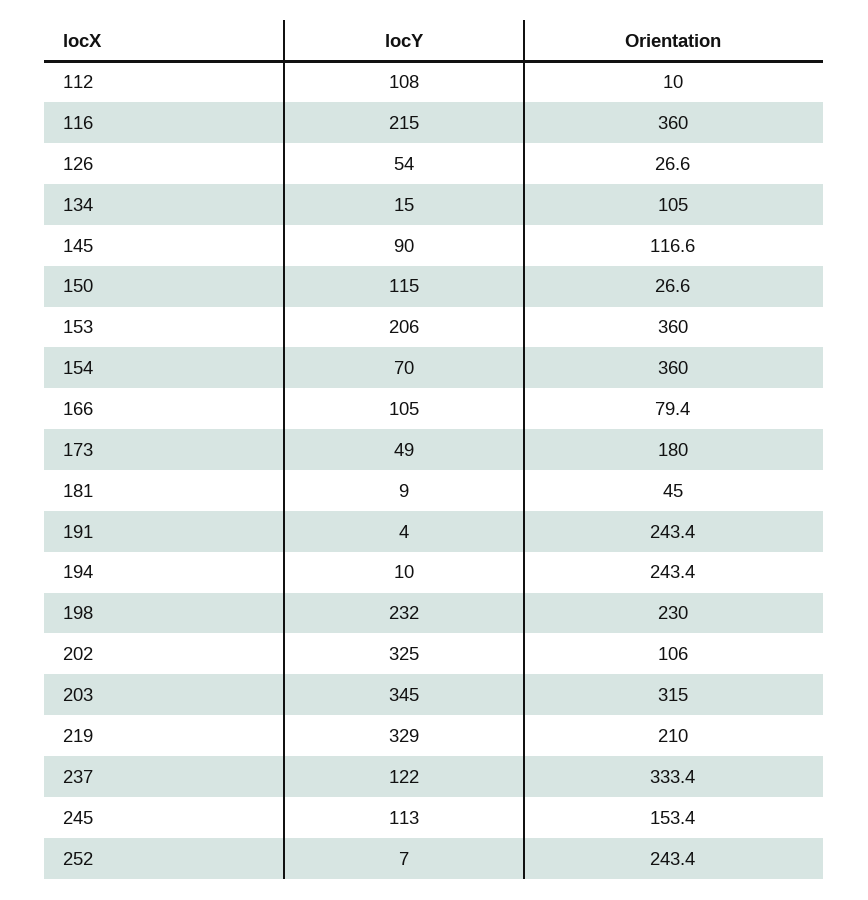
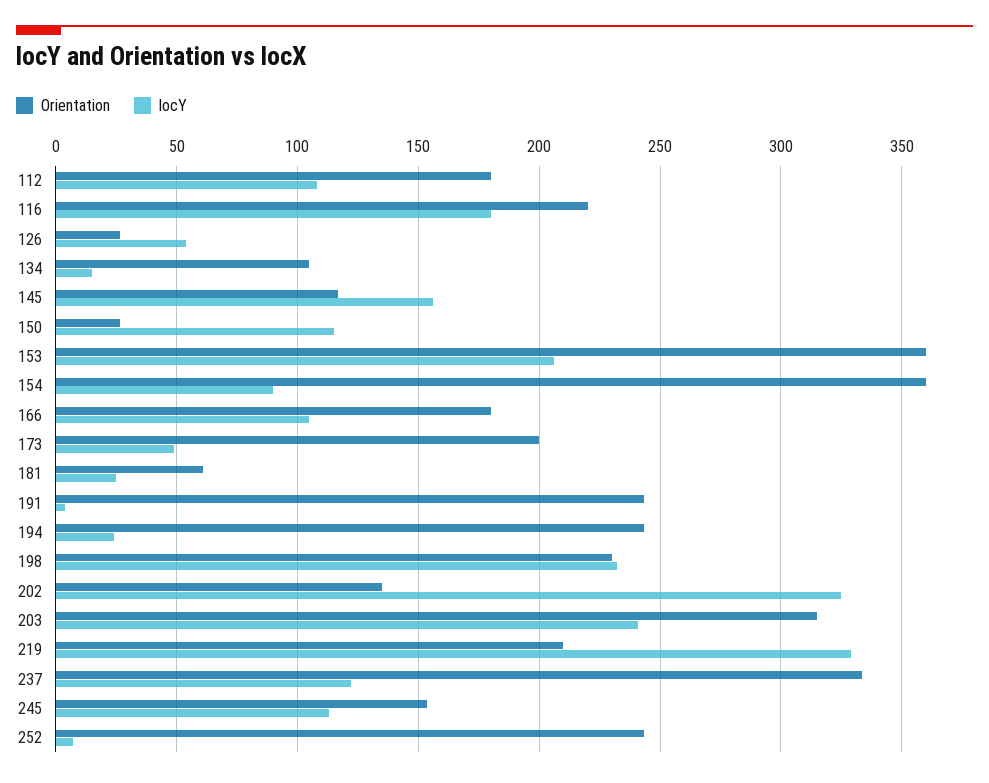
  {
    "locY": {
      "112": 108,
-     "116": 215,
+     "116": 180,
      "126": 54,
      "134": 15,
-     "145": 90,
+     "145": 155,
      "150": 115,
      "153": 206,
-     "154": 70,
+     "154": 90,
      "166": 105,
      "173": 49,
-     "181": 9,
+     "181": 25,
      "191": 4,
-     "194": 10,
+     "194": 25,
      "198": 232,
      "202": 325,
-     "203": 345,
+     "203": 240,
      "219": 329,
      "237": 122,
      "245": 113,
      "252": 7
    },
    "Orientation": {
-     "112": 10,
+     "112": 180,
-     "116": 360,
+     "116": 220,
      "126": 26.6,
      "134": 105,
      "145": 116.6,
      "150": 26.6,
      "153": 360,
      "154": 360,
-     "166": 79.4,
+     "166": 180,
-     "173": 180,
+     "173": 200,
-     "181": 45,
+     "181": 60,
      "191": 243.4,
      "194": 243.4,
      "198": 230,
-     "202": 106,
+     "202": 135,
      "203": 315,
      "219": 210,
      "237": 333.4,
      "245": 153.4,
      "252": 243.4
    }
  }

